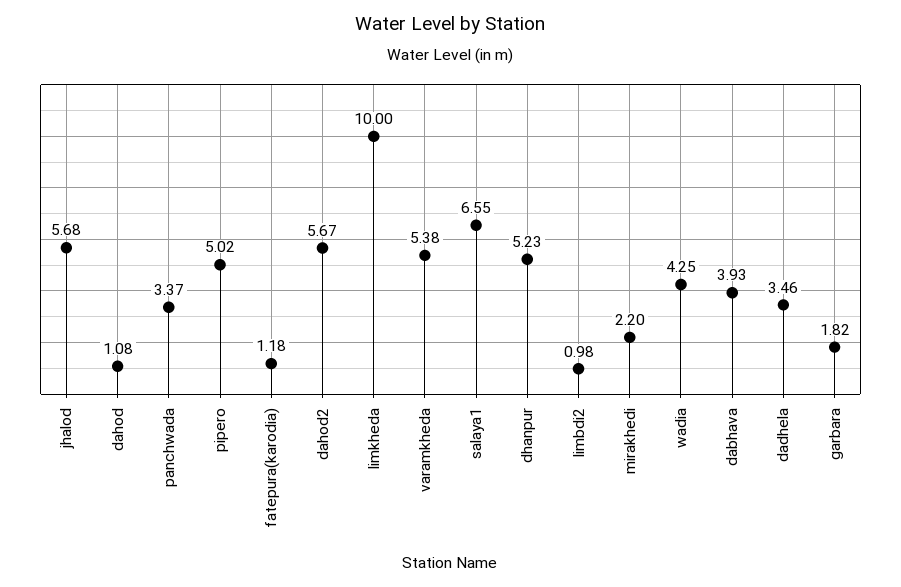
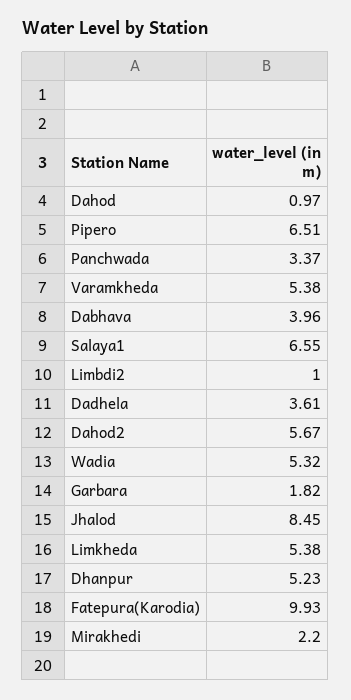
  {
-   "jhalod": 5.68,
+   "jhalod": 8.45,
-   "dahod": 1.08,
+   "dahod": 0.97,
    "panchwada": 3.37,
-   "pipero": 5.02,
+   "pipero": 6.51,
-   "fatepura(karodia)": 1.18,
+   "fatepura(karodia)": 9.93,
    "dahod2": 5.67,
-   "limkheda": 10,
+   "limkheda": 5.38,
    "varamkheda": 5.38,
    "salaya1": 6.55,
    "dhanpur": 5.23,
-   "limbdi2": 0.98,
+   "limbdi2": 1,
    "mirakhedi": 2.2,
-   "wadia": 4.25,
+   "wadia": 5.32,
-   "dabhava": 3.93,
+   "dabhava": 3.96,
-   "dadhela": 3.46,
+   "dadhela": 3.61,
    "garbara": 1.82
  }

